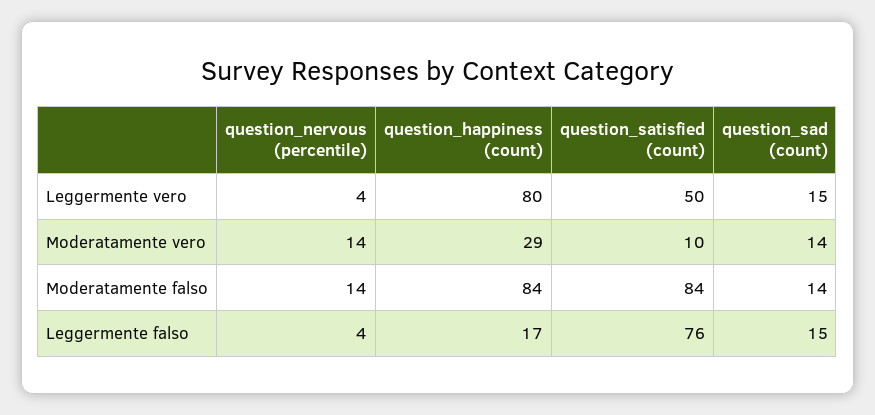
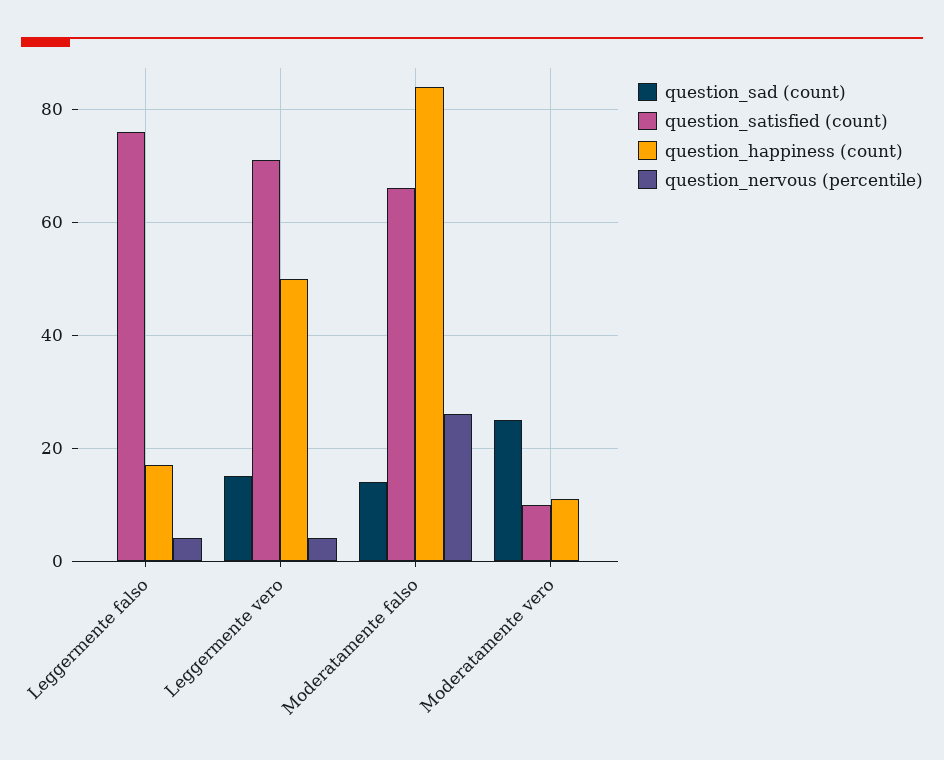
  {
    "question_nervous (percentile)": {
      "Leggermente vero": 4,
-     "Moderatamente vero": 14,
+     "Moderatamente vero": 0,
-     "Moderatamente falso": 14,
+     "Moderatamente falso": 25,
      "Leggermente falso": 4
    },
    "question_happiness (count)": {
-     "Leggermente vero": 80,
+     "Leggermente vero": 50,
-     "Moderatamente vero": 29,
+     "Moderatamente vero": 10,
      "Moderatamente falso": 84,
      "Leggermente falso": 17
    },
    "question_satisfied (count)": {
-     "Leggermente vero": 50,
+     "Leggermente vero": 70,
      "Moderatamente vero": 10,
-     "Moderatamente falso": 84,
+     "Moderatamente falso": 65,
      "Leggermente falso": 76
    },
    "question_sad (count)": {
      "Leggermente vero": 15,
-     "Moderatamente vero": 14,
+     "Moderatamente vero": 25,
      "Moderatamente falso": 14,
-     "Leggermente falso": 15
+     "Leggermente falso": 0
    }
  }

